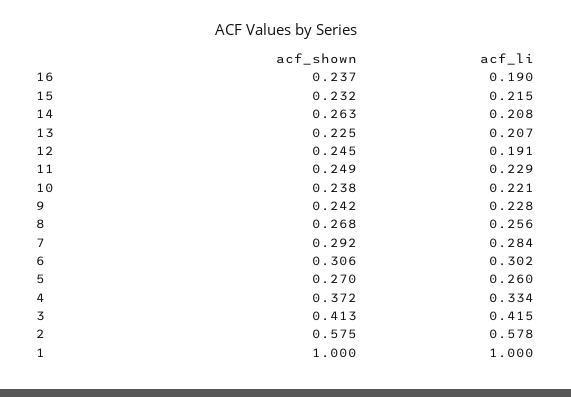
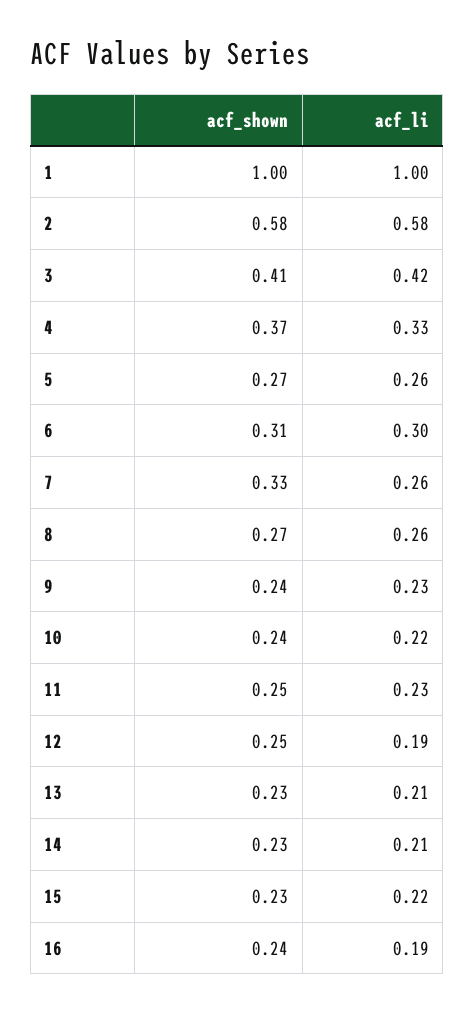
  {
    "acf_shown": {
      "16": 0.237,
      "15": 0.232,
-     "14": 0.263,
+     "14": 0.23,
      "13": 0.225,
      "12": 0.245,
      "11": 0.249,
      "10": 0.238,
      "9": 0.242,
      "8": 0.268,
-     "7": 0.292,
+     "7": 0.33,
      "6": 0.306,
      "5": 0.27,
      "4": 0.372,
      "3": 0.413,
      "2": 0.575,
      "1": 1
    },
    "acf_li": {
      "16": 0.19,
      "15": 0.215,
      "14": 0.208,
      "13": 0.207,
      "12": 0.191,
      "11": 0.229,
      "10": 0.221,
      "9": 0.228,
      "8": 0.256,
-     "7": 0.284,
+     "7": 0.26,
      "6": 0.302,
      "5": 0.26,
      "4": 0.334,
      "3": 0.415,
      "2": 0.578,
      "1": 1
    }
  }

